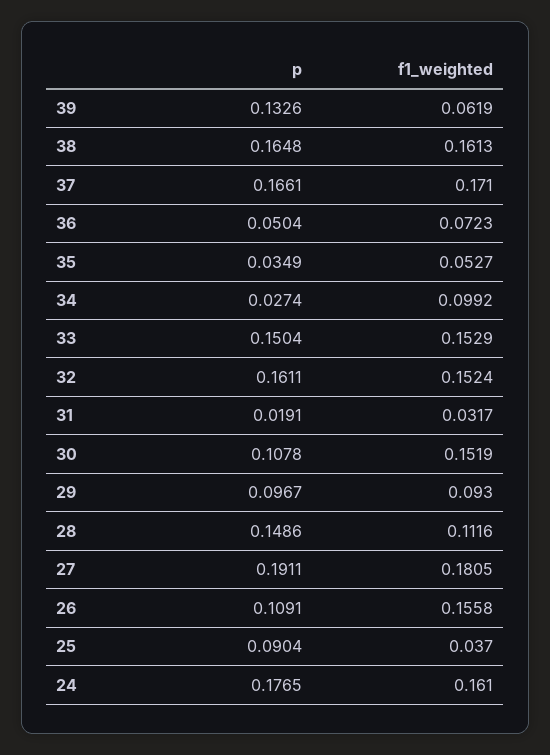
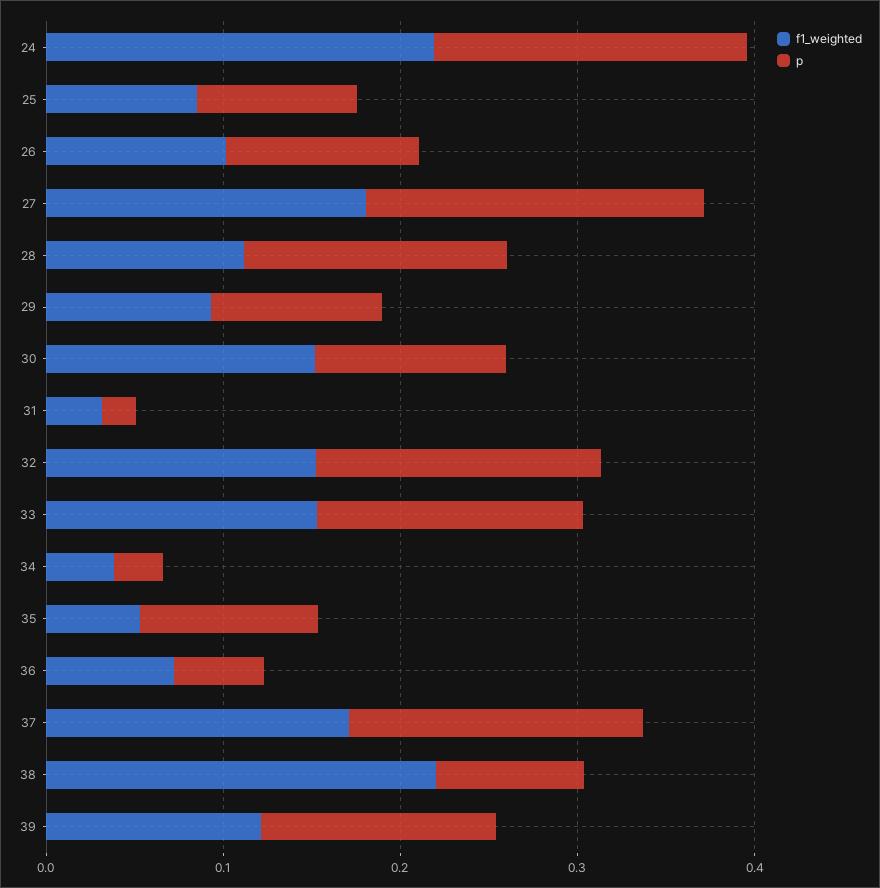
  {
    "p": {
      "39": 0.1326,
-     "38": 0.1648,
+     "38": 0.08,
      "37": 0.1661,
      "36": 0.0504,
-     "35": 0.0349,
+     "35": 0.1,
      "34": 0.0274,
      "33": 0.1504,
      "32": 0.1611,
      "31": 0.0191,
      "30": 0.1078,
      "29": 0.0967,
      "28": 0.1486,
      "27": 0.1911,
      "26": 0.1091,
      "25": 0.0904,
      "24": 0.1765
    },
    "f1_weighted": {
-     "39": 0.0619,
+     "39": 0.12,
-     "38": 0.1613,
+     "38": 0.22,
      "37": 0.171,
      "36": 0.0723,
      "35": 0.0527,
-     "34": 0.0992,
+     "34": 0.04,
      "33": 0.1529,
      "32": 0.1524,
      "31": 0.0317,
      "30": 0.1519,
      "29": 0.093,
      "28": 0.1116,
      "27": 0.1805,
-     "26": 0.1558,
+     "26": 0.1,
-     "25": 0.037,
+     "25": 0.08,
-     "24": 0.161
+     "24": 0.22
    }
  }

